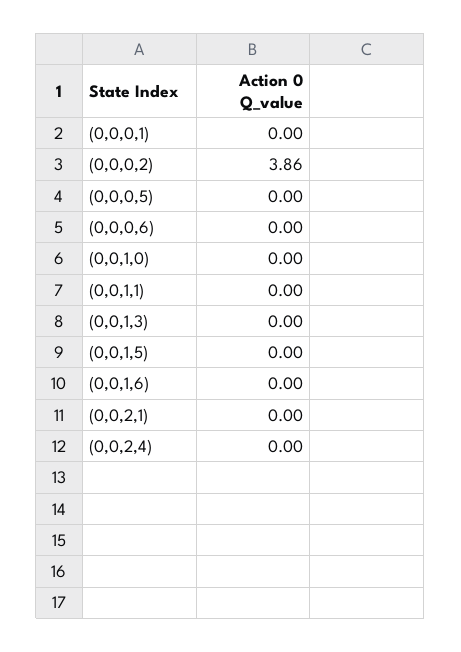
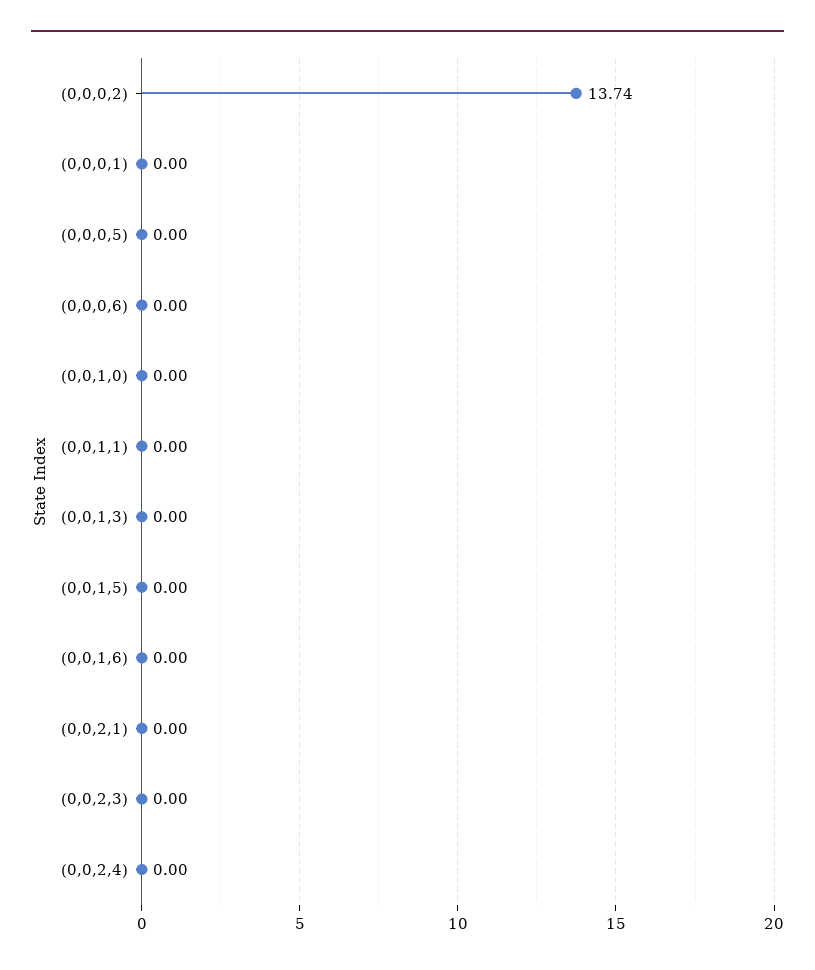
  {
    "(0,0,0,1)": 0,
-   "(0,0,0,2)": 3.86,
+   "(0,0,0,2)": 13.74,
    "(0,0,0,5)": 0,
    "(0,0,0,6)": 0,
    "(0,0,1,0)": 0,
    "(0,0,1,1)": 0,
    "(0,0,1,3)": 0,
    "(0,0,1,5)": 0,
    "(0,0,1,6)": 0,
    "(0,0,2,1)": 0,
-   "(0,0,2,4)": 0
+   "(0,0,2,4)": 0,
+   "(0,0,2,3)": 0
  }

